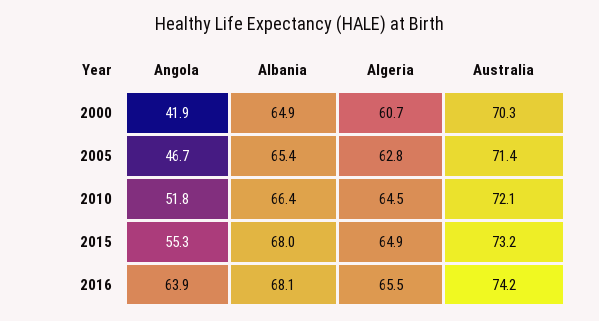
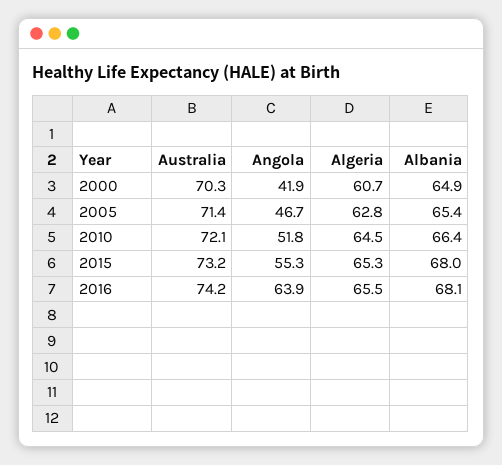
  {
    "Angola": {
      "2000": 41.9,
      "2005": 46.7,
      "2010": 51.8,
      "2015": 55.3,
      "2016": 63.9
    },
    "Albania": {
      "2000": 64.9,
      "2005": 65.4,
      "2010": 66.4,
      "2015": 68,
      "2016": 68.1
    },
    "Algeria": {
      "2000": 60.7,
      "2005": 62.8,
      "2010": 64.5,
-     "2015": 64.9,
+     "2015": 65.3,
      "2016": 65.5
    },
    "Australia": {
      "2000": 70.3,
      "2005": 71.4,
      "2010": 72.1,
      "2015": 73.2,
      "2016": 74.2
    }
  }

